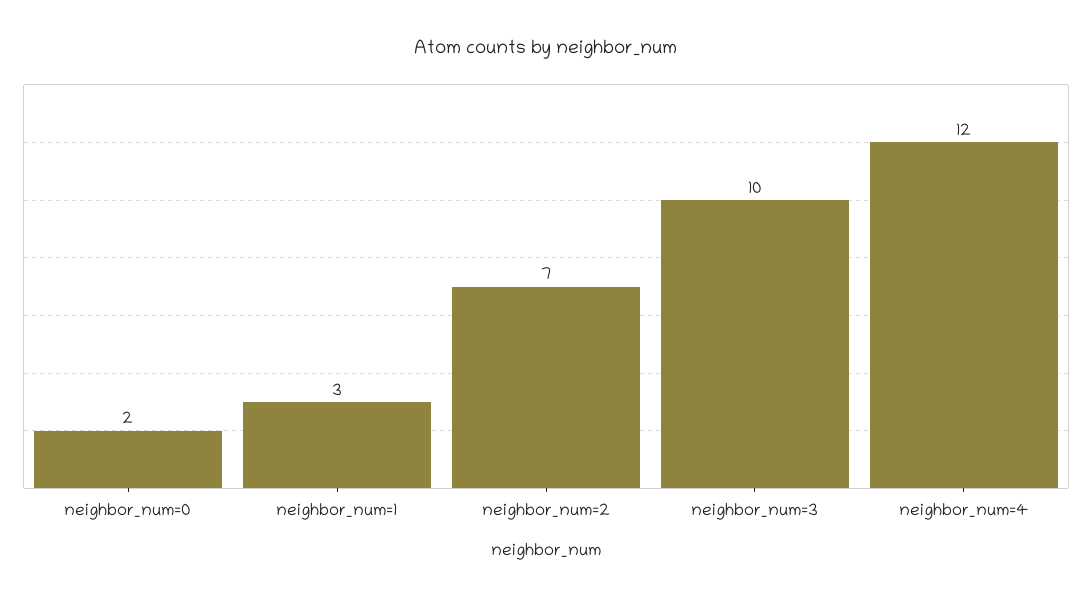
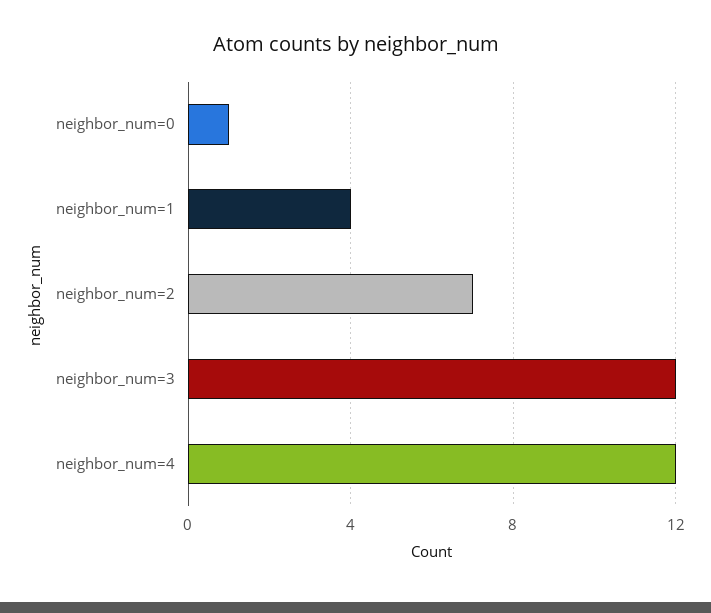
  {
-   "neighbor_num=0": 2,
+   "neighbor_num=0": 1,
-   "neighbor_num=1": 3,
+   "neighbor_num=1": 4,
    "neighbor_num=2": 7,
-   "neighbor_num=3": 10,
+   "neighbor_num=3": 12,
    "neighbor_num=4": 12
  }

